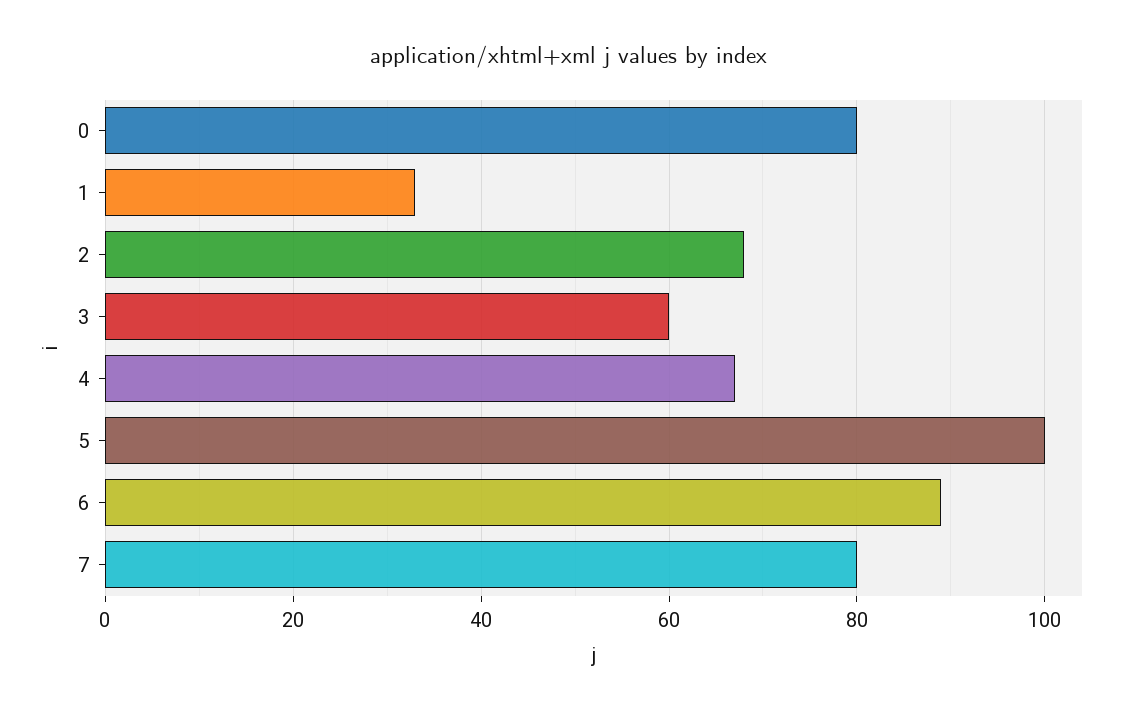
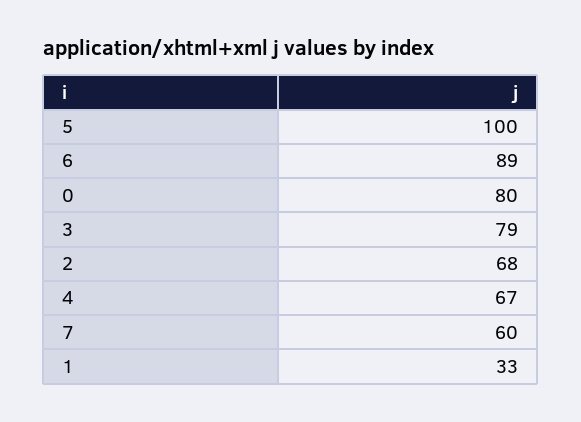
  {
    "0": 80,
    "1": 33,
    "2": 68,
-   "3": 60,
+   "3": 79,
    "4": 67,
    "5": 100,
    "6": 89,
-   "7": 80
+   "7": 60
  }

